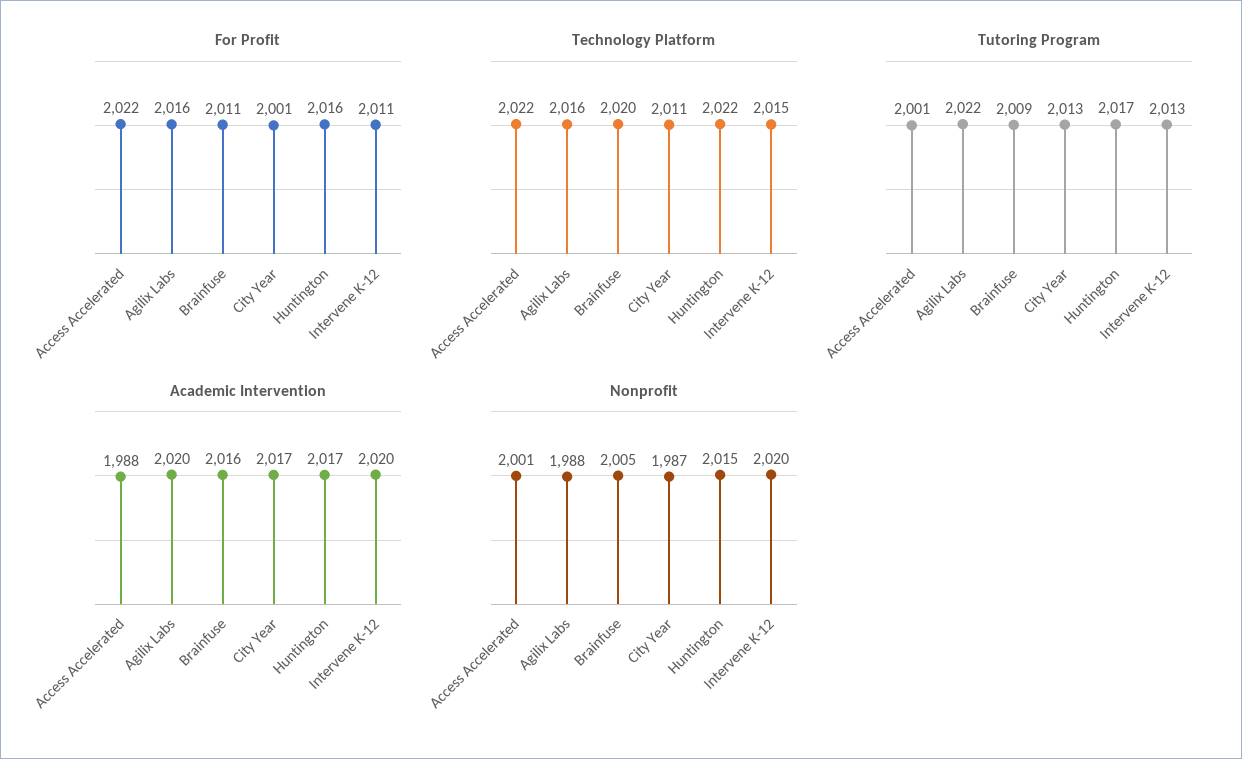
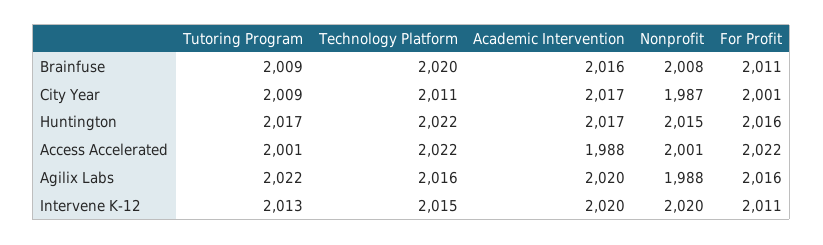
  {
    "For Profit": {
      "Access Accelerated": 2022,
      "Agilix Labs": 2016,
      "Brainfuse": 2011,
      "City Year": 2001,
      "Huntington": 2016,
      "Intervene K-12": 2011
    },
    "Technology Platform": {
      "Access Accelerated": 2022,
      "Agilix Labs": 2016,
      "Brainfuse": 2020,
      "City Year": 2011,
      "Huntington": 2022,
      "Intervene K-12": 2015
    },
    "Tutoring Program": {
      "Access Accelerated": 2001,
      "Agilix Labs": 2022,
      "Brainfuse": 2009,
-     "City Year": 2013,
+     "City Year": 2009,
      "Huntington": 2017,
      "Intervene K-12": 2013
    },
    "Academic Intervention": {
      "Access Accelerated": 1988,
      "Agilix Labs": 2020,
      "Brainfuse": 2016,
      "City Year": 2017,
      "Huntington": 2017,
      "Intervene K-12": 2020
    },
    "Nonprofit": {
      "Access Accelerated": 2001,
      "Agilix Labs": 1988,
-     "Brainfuse": 2005,
+     "Brainfuse": 2008,
      "City Year": 1987,
      "Huntington": 2015,
      "Intervene K-12": 2020
    }
  }

